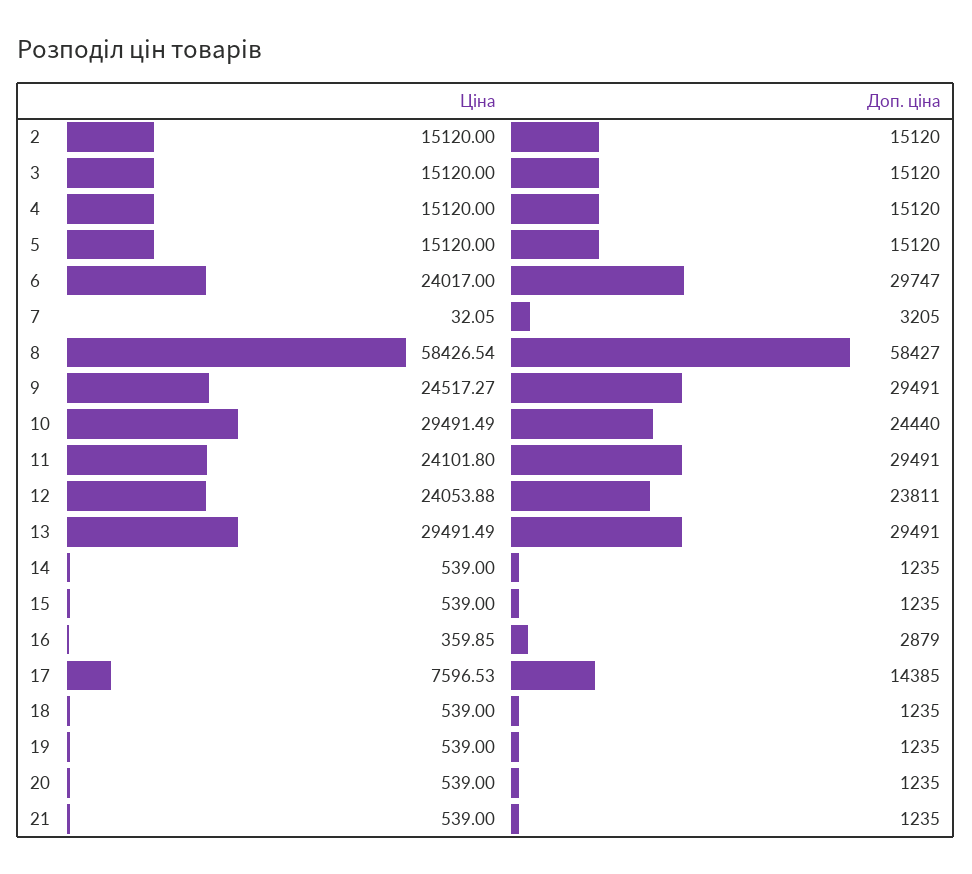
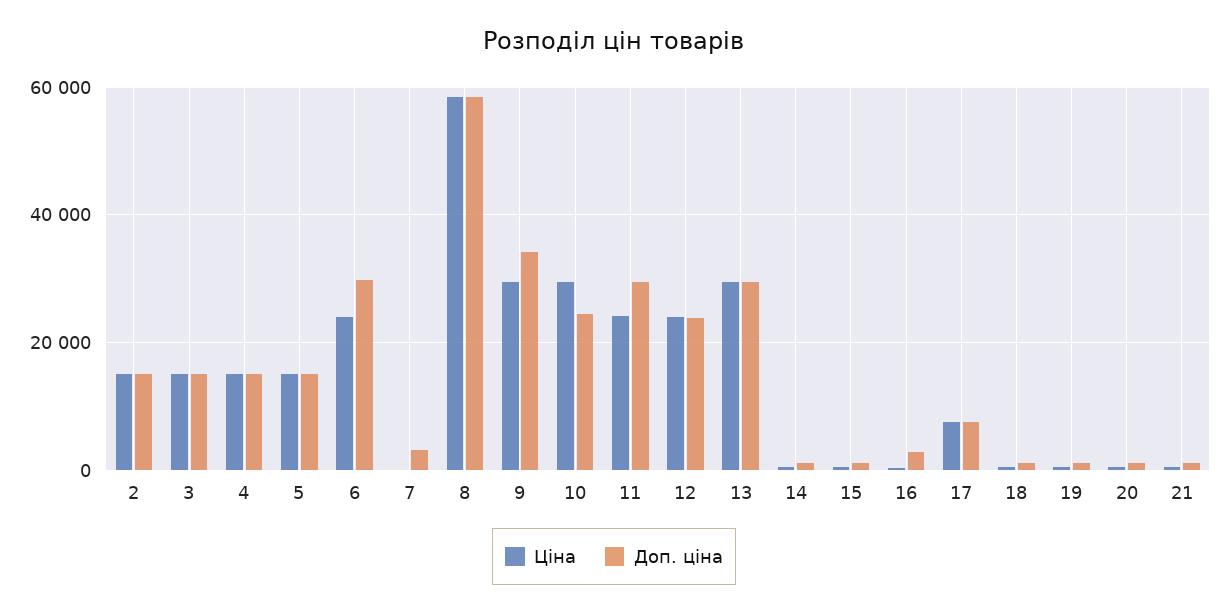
  {
    "Ціна": {
      "2": 15120,
      "3": 15120,
      "4": 15120,
      "5": 15120,
      "6": 24017,
      "7": 32.05,
      "8": 58426.54,
-     "9": 24517.27,
+     "9": 30000,
      "10": 29491.49,
      "11": 24101.8,
      "12": 24053.88,
      "13": 29491.49,
      "14": 539,
      "15": 539,
      "16": 359.85,
      "17": 7596.53,
      "18": 539,
      "19": 539,
      "20": 539,
      "21": 539
    },
    "Доп. ціна": {
      "2": 15120,
      "3": 15120,
      "4": 15120,
      "5": 15120,
      "6": 29747,
      "7": 3205,
      "8": 58427,
-     "9": 29491,
+     "9": 34000,
      "10": 24440,
      "11": 29491,
      "12": 23811,
      "13": 29491,
      "14": 1235,
      "15": 1235,
      "16": 2879,
-     "17": 14385,
+     "17": 8000,
      "18": 1235,
      "19": 1235,
      "20": 1235,
      "21": 1235
    }
  }

